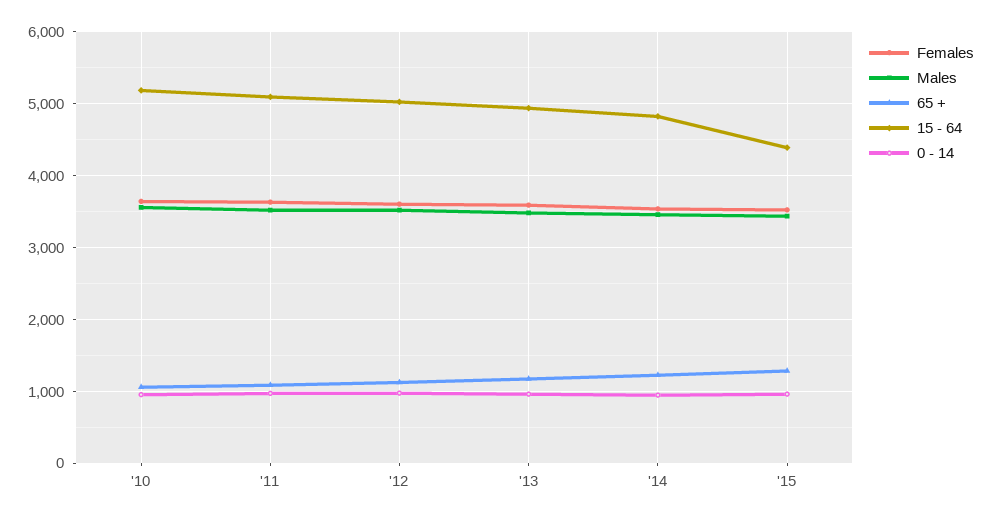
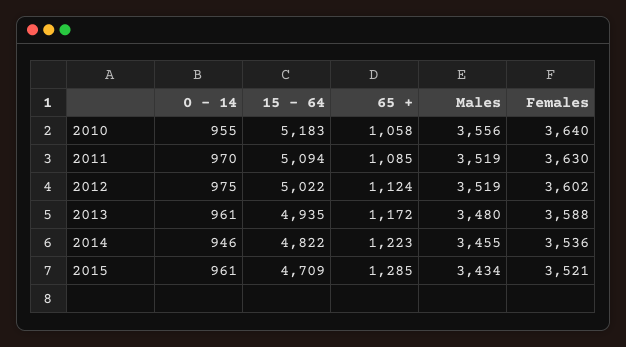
  {
    "Females": {
      "'10": 3640,
      "'11": 3630,
      "'12": 3602,
      "'13": 3588,
      "'14": 3536,
      "'15": 3521
    },
    "Males": {
      "'10": 3556,
      "'11": 3519,
      "'12": 3519,
      "'13": 3480,
      "'14": 3455,
      "'15": 3434
    },
    "65 +": {
      "'10": 1058,
      "'11": 1085,
      "'12": 1124,
      "'13": 1172,
      "'14": 1223,
      "'15": 1285
    },
    "15 - 64": {
      "'10": 5183,
      "'11": 5094,
      "'12": 5022,
      "'13": 4935,
      "'14": 4822,
-     "'15": 4400
+     "'15": 4709
    },
    "0 - 14": {
      "'10": 955,
      "'11": 970,
      "'12": 975,
      "'13": 961,
      "'14": 946,
      "'15": 961
    }
  }

